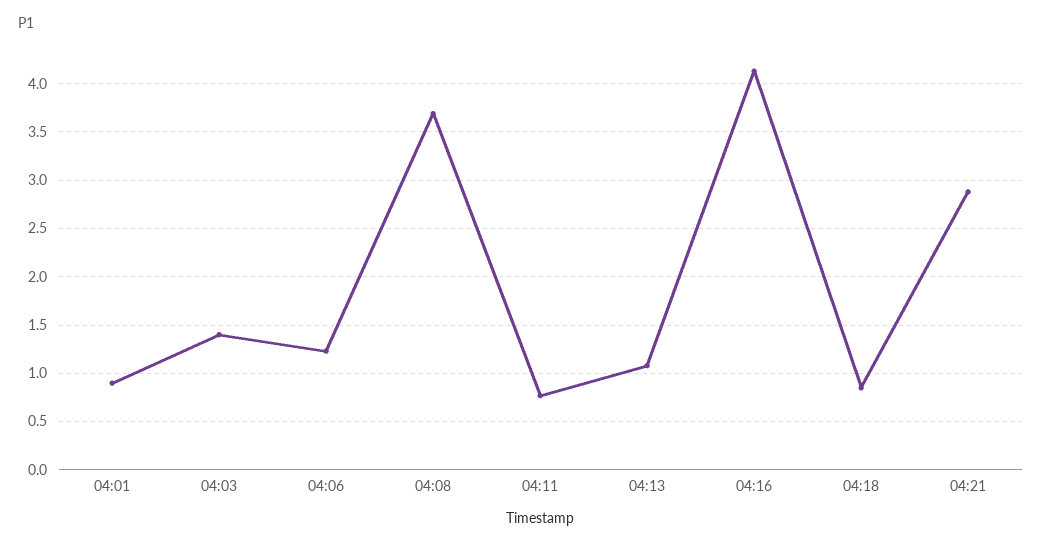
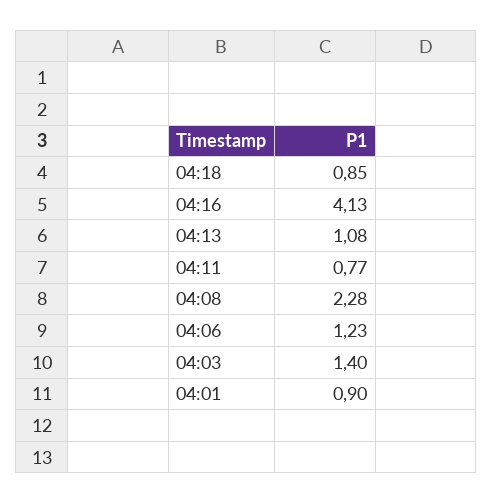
  {
    "04:01": 0.9,
    "04:03": 1.4,
    "04:06": 1.23,
-   "04:08": 3.7,
+   "04:08": 2.28,
    "04:11": 0.77,
    "04:13": 1.08,
    "04:16": 4.13,
-   "04:18": 0.85,
+   "04:18": 0.85
-   "04:21": 2.9
  }

